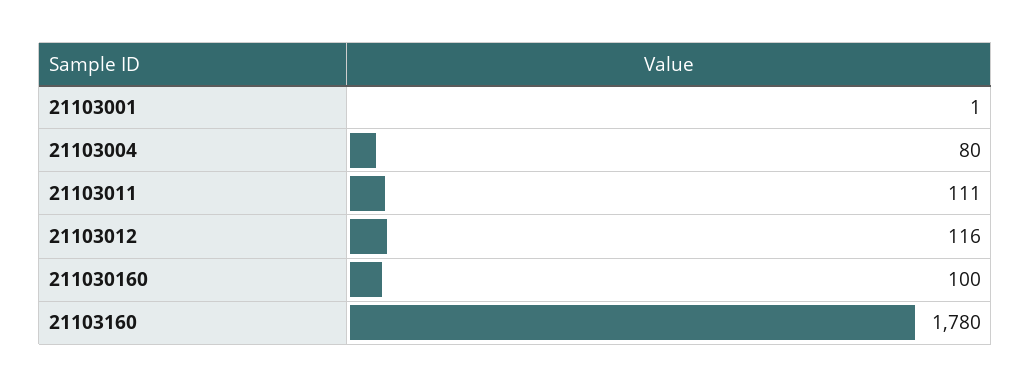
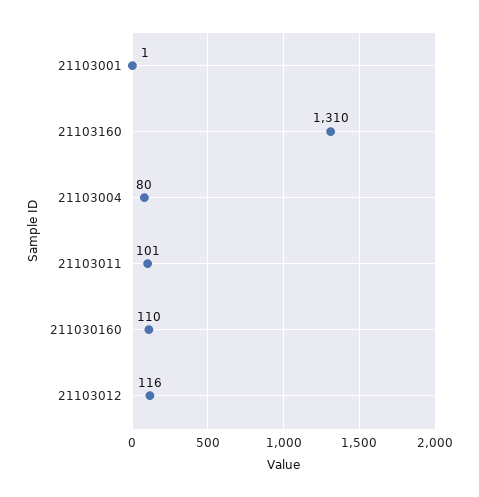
  {
    "21103001": 1,
    "21103004": 80,
-   "21103011": 111,
+   "21103011": 101,
    "21103012": 116,
-   "211030160": 100,
+   "211030160": 110,
-   "21103160": 1780
+   "21103160": 1310
  }

